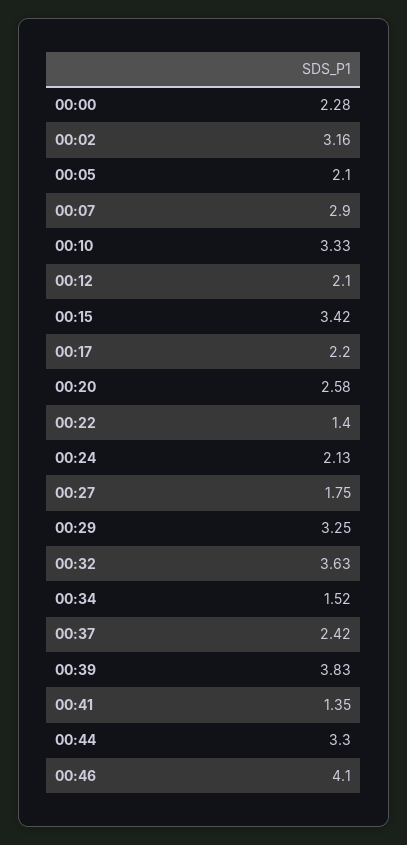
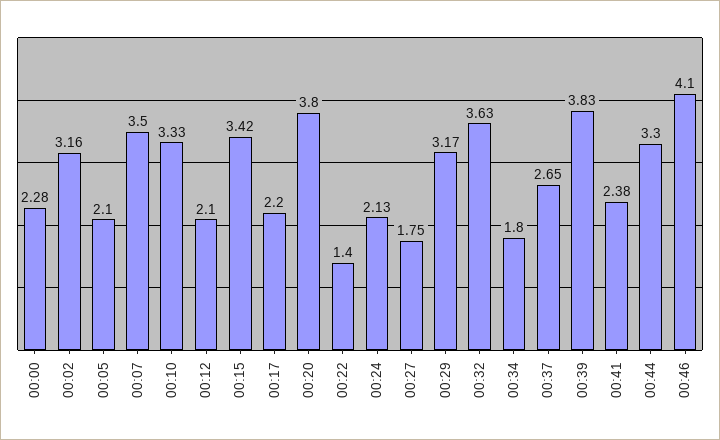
  {
    "00:00": 2.28,
    "00:02": 3.16,
    "00:05": 2.1,
-   "00:07": 2.9,
+   "00:07": 3.5,
    "00:10": 3.33,
    "00:12": 2.1,
    "00:15": 3.42,
    "00:17": 2.2,
-   "00:20": 2.58,
+   "00:20": 3.8,
    "00:22": 1.4,
    "00:24": 2.13,
    "00:27": 1.75,
-   "00:29": 3.25,
+   "00:29": 3.17,
    "00:32": 3.63,
-   "00:34": 1.52,
+   "00:34": 1.8,
-   "00:37": 2.42,
+   "00:37": 2.65,
    "00:39": 3.83,
-   "00:41": 1.35,
+   "00:41": 2.38,
    "00:44": 3.3,
    "00:46": 4.1
  }

